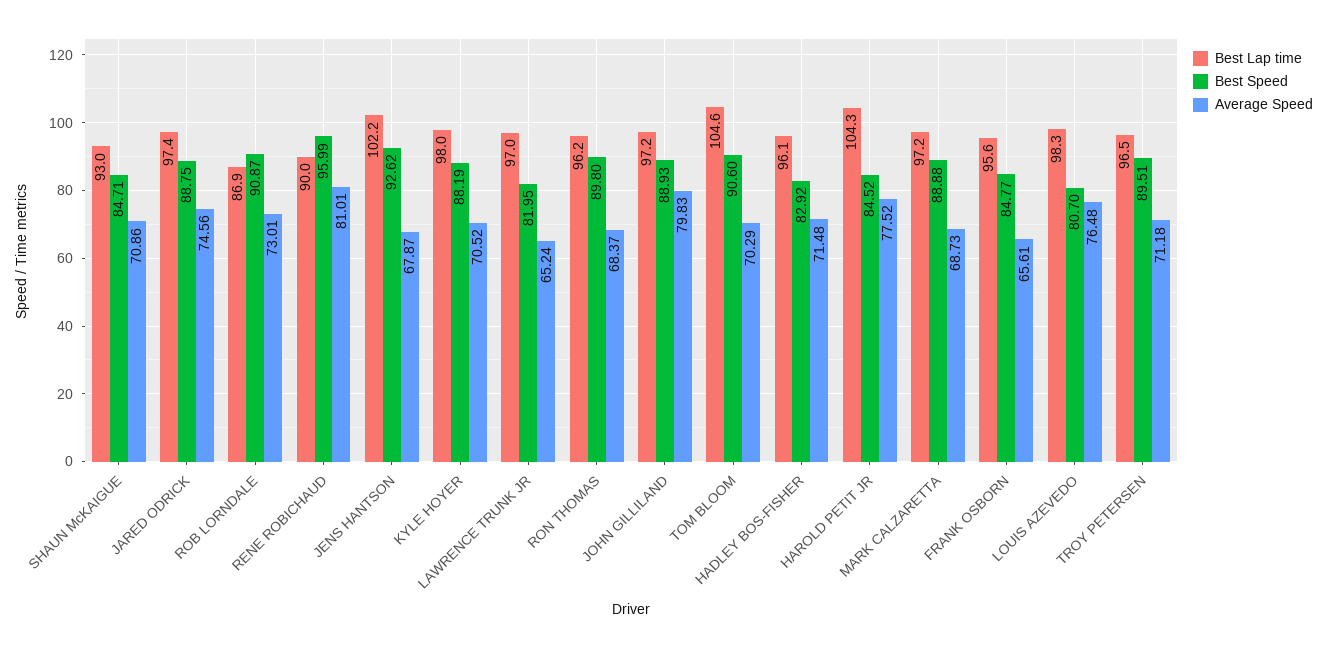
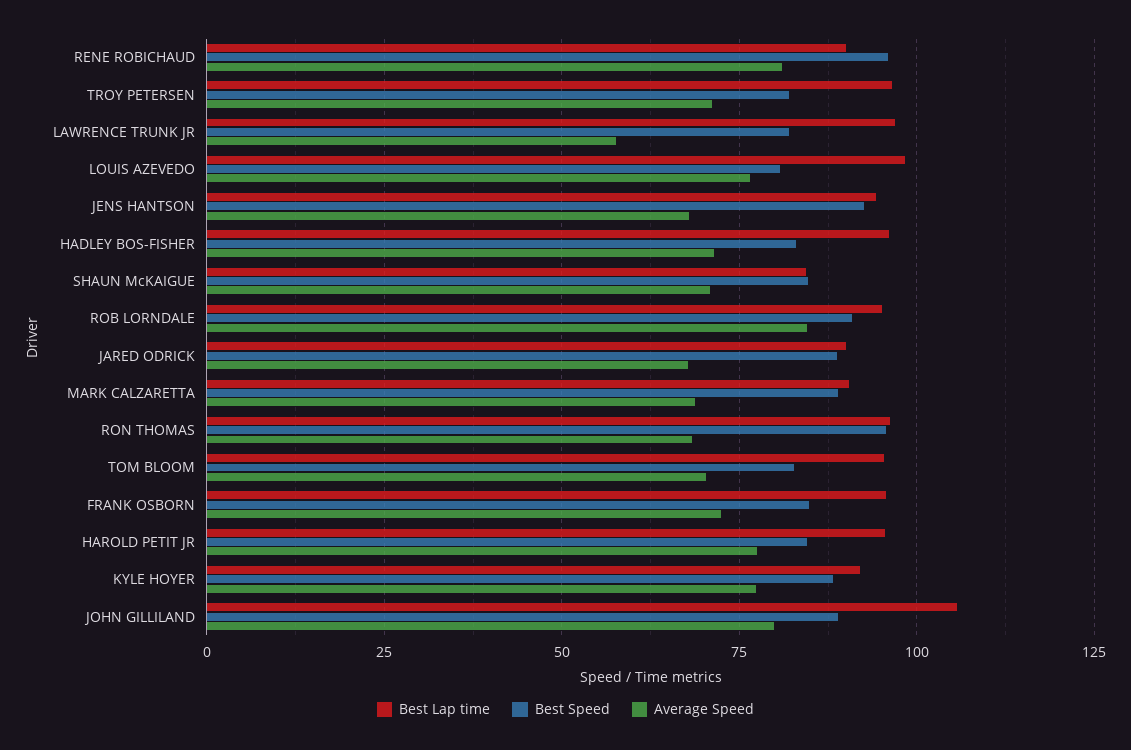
  {
    "Best Lap time": {
-     "SHAUN McKAIGUE": 93,
+     "SHAUN McKAIGUE": 85,
-     "JARED ODRICK": 97.4,
+     "JARED ODRICK": 90,
-     "ROB LORNDALE": 86.9,
+     "ROB LORNDALE": 95,
      "RENE ROBICHAUD": 90,
-     "JENS HANTSON": 102.2,
+     "JENS HANTSON": 95,
-     "KYLE HOYER": 98,
+     "KYLE HOYER": 92.5,
      "LAWRENCE TRUNK JR": 97,
      "RON THOMAS": 96.2,
-     "JOHN GILLILAND": 97.2,
+     "JOHN GILLILAND": 105,
-     "TOM BLOOM": 104.6,
+     "TOM BLOOM": 95,
      "HADLEY BOS-FISHER": 96.1,
-     "HAROLD PETIT JR": 104.3,
+     "HAROLD PETIT JR": 95,
-     "MARK CALZARETTA": 97.2,
+     "MARK CALZARETTA": 90,
      "FRANK OSBORN": 95.6,
      "LOUIS AZEVEDO": 98.3,
      "TROY PETERSEN": 96.5
    },
    "Best Speed": {
      "SHAUN McKAIGUE": 84.71,
      "JARED ODRICK": 88.75,
      "ROB LORNDALE": 90.87,
      "RENE ROBICHAUD": 95.99,
      "JENS HANTSON": 92.62,
      "KYLE HOYER": 88.19,
      "LAWRENCE TRUNK JR": 81.95,
-     "RON THOMAS": 89.8,
+     "RON THOMAS": 95,
      "JOHN GILLILAND": 88.93,
-     "TOM BLOOM": 90.6,
+     "TOM BLOOM": 82.5,
      "HADLEY BOS-FISHER": 82.92,
      "HAROLD PETIT JR": 84.52,
      "MARK CALZARETTA": 88.88,
      "FRANK OSBORN": 84.77,
      "LOUIS AZEVEDO": 80.7,
-     "TROY PETERSEN": 89.51
+     "TROY PETERSEN": 82.5
    },
    "Average Speed": {
      "SHAUN McKAIGUE": 70.86,
-     "JARED ODRICK": 74.56,
+     "JARED ODRICK": 67.5,
-     "ROB LORNDALE": 73.01,
+     "ROB LORNDALE": 85,
      "RENE ROBICHAUD": 81.01,
      "JENS HANTSON": 67.87,
-     "KYLE HOYER": 70.52,
+     "KYLE HOYER": 77.5,
-     "LAWRENCE TRUNK JR": 65.24,
+     "LAWRENCE TRUNK JR": 57.5,
      "RON THOMAS": 68.37,
      "JOHN GILLILAND": 79.83,
      "TOM BLOOM": 70.29,
      "HADLEY BOS-FISHER": 71.48,
      "HAROLD PETIT JR": 77.52,
      "MARK CALZARETTA": 68.73,
-     "FRANK OSBORN": 65.61,
+     "FRANK OSBORN": 72.5,
      "LOUIS AZEVEDO": 76.48,
      "TROY PETERSEN": 71.18
    }
  }

